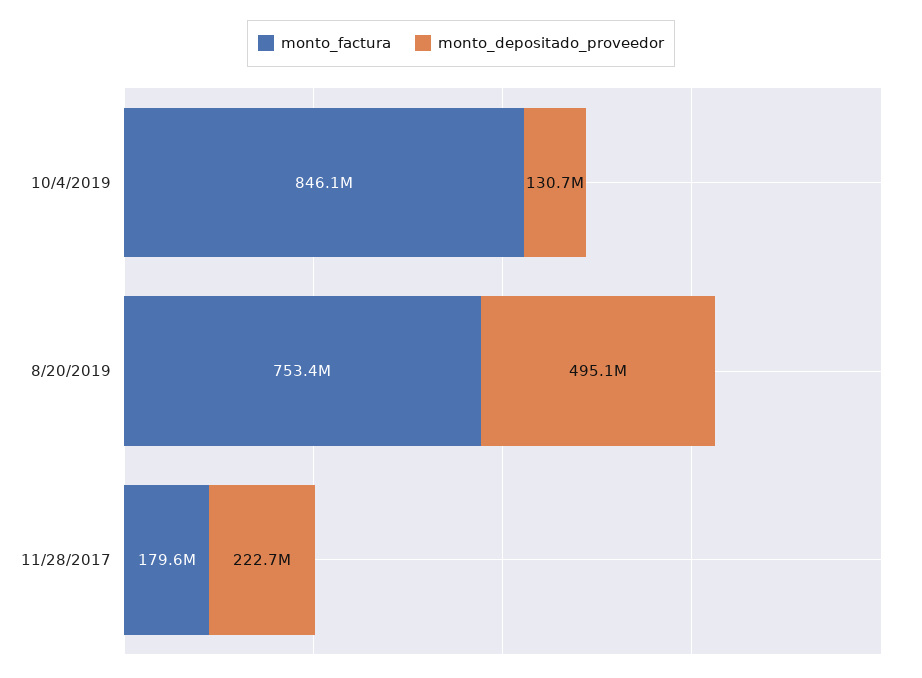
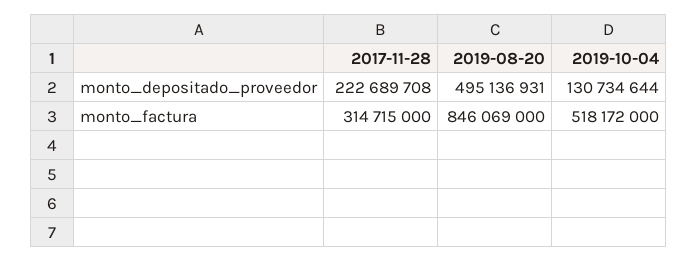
  {
    "monto_factura": {
-     "10/4/2019": 846100000,
+     "10/4/2019": 518172000,
-     "8/20/2019": 753400000,
+     "8/20/2019": 846069000,
-     "11/28/2017": 179600000
+     "11/28/2017": 314715000
    },
    "monto_depositado_proveedor": {
      "10/4/2019": 130734644,
      "8/20/2019": 495136931,
      "11/28/2017": 222689708
    }
  }

